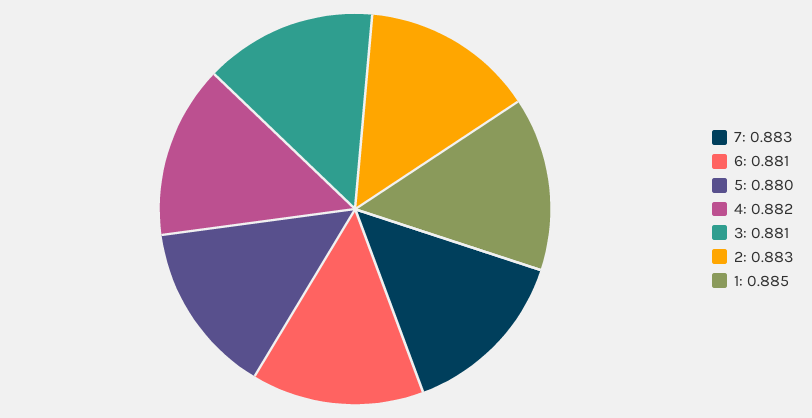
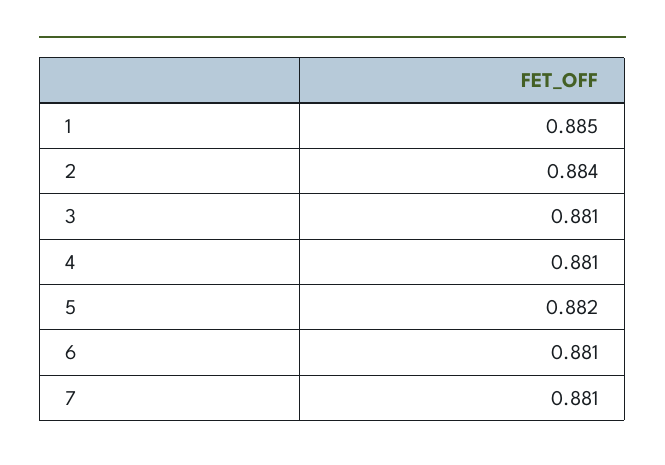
  {
-   "7": 0.883,
+   "7": 0.881,
    "6": 0.881,
-   "5": 0.88,
+   "5": 0.882,
-   "4": 0.882,
+   "4": 0.881,
    "3": 0.881,
-   "2": 0.883,
+   "2": 0.884,
    "1": 0.885
  }

